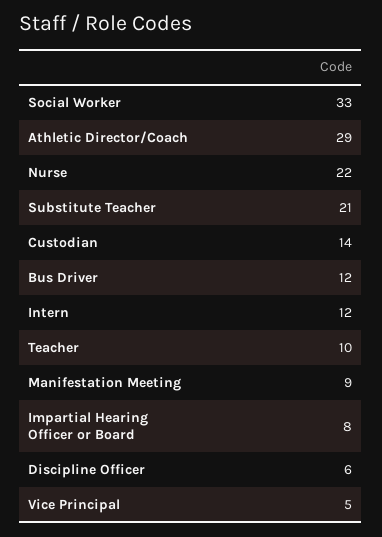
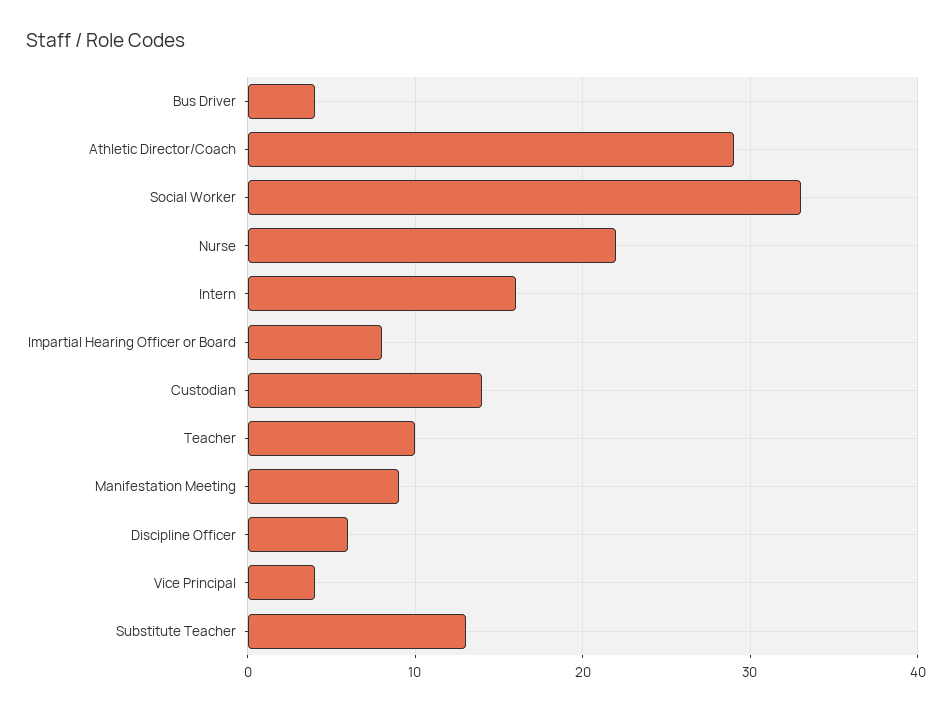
  {
    "Social Worker": 33,
    "Athletic Director/Coach": 29,
    "Nurse": 22,
-   "Substitute Teacher": 21,
+   "Substitute Teacher": 13,
    "Custodian": 14,
-   "Bus Driver": 12,
+   "Bus Driver": 4,
-   "Intern": 12,
+   "Intern": 16,
    "Teacher": 10,
    "Manifestation Meeting": 9,
    "Impartial Hearing Officer or Board": 8,
    "Discipline Officer": 6,
-   "Vice Principal": 5
+   "Vice Principal": 4
  }

